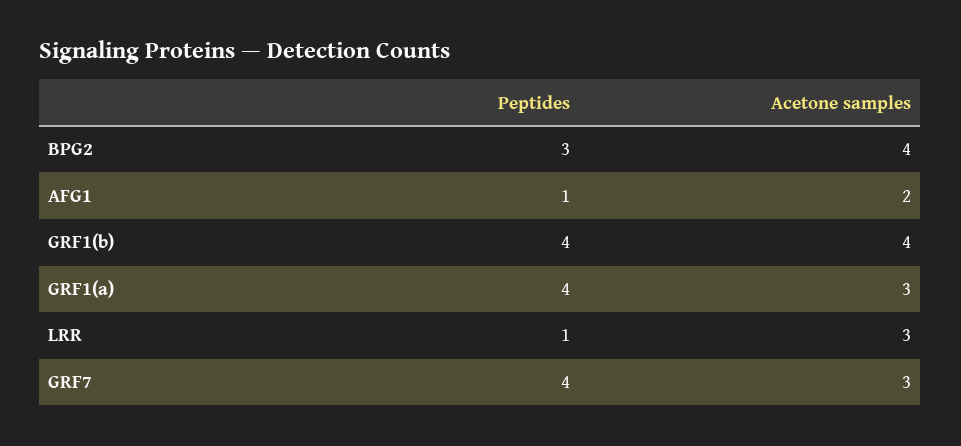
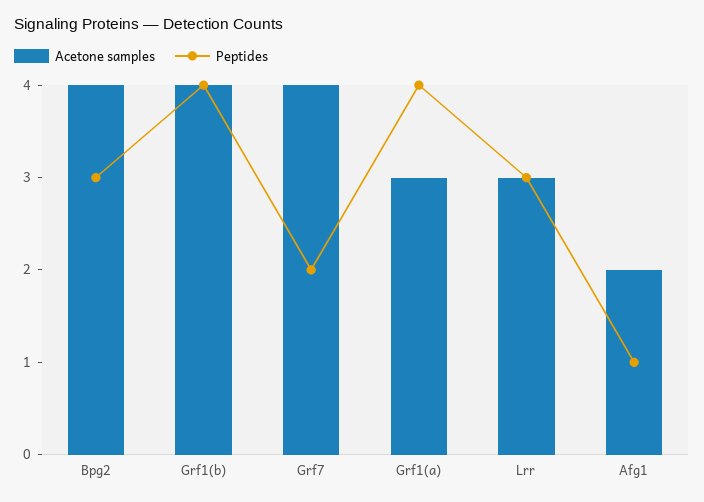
  {
    "Peptides": {
      "BPG2": 3,
      "AFG1": 1,
      "GRF1(b)": 4,
      "GRF1(a)": 4,
-     "LRR": 1,
+     "LRR": 3,
-     "GRF7": 4
+     "GRF7": 2
    },
    "Acetone samples": {
      "BPG2": 4,
      "AFG1": 2,
      "GRF1(b)": 4,
      "GRF1(a)": 3,
      "LRR": 3,
-     "GRF7": 3
+     "GRF7": 4
    }
  }

